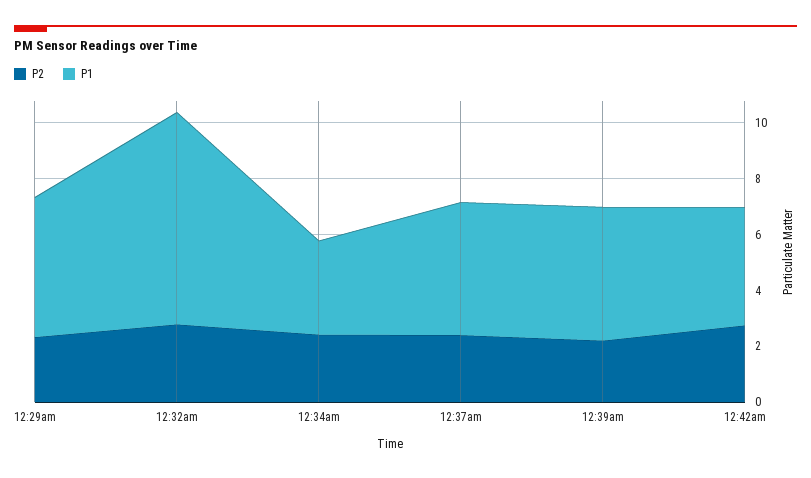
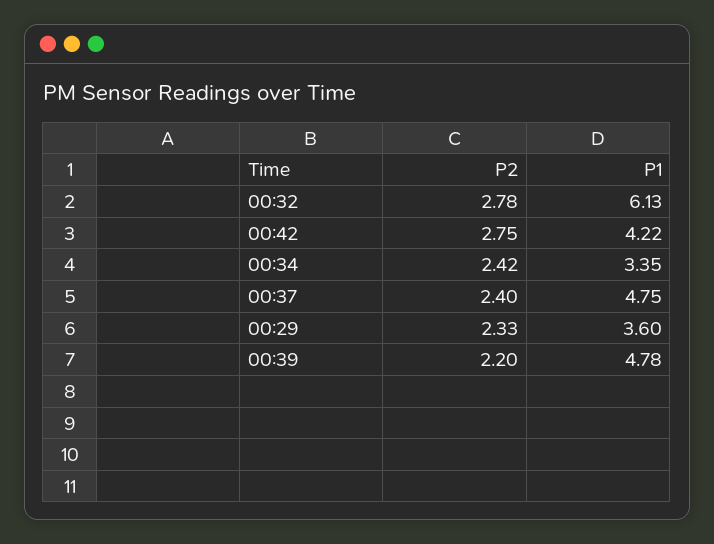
  {
    "P2": {
      "12:29am": 2.33,
      "12:32am": 2.78,
      "12:34am": 2.42,
      "12:37am": 2.4,
      "12:39am": 2.2,
      "12:42am": 2.75
    },
    "P1": {
-     "12:29am": 5,
+     "12:29am": 3.6,
-     "12:32am": 7.5,
+     "12:32am": 6.13,
      "12:34am": 3.35,
      "12:37am": 4.75,
      "12:39am": 4.78,
      "12:42am": 4.22
    }
  }

